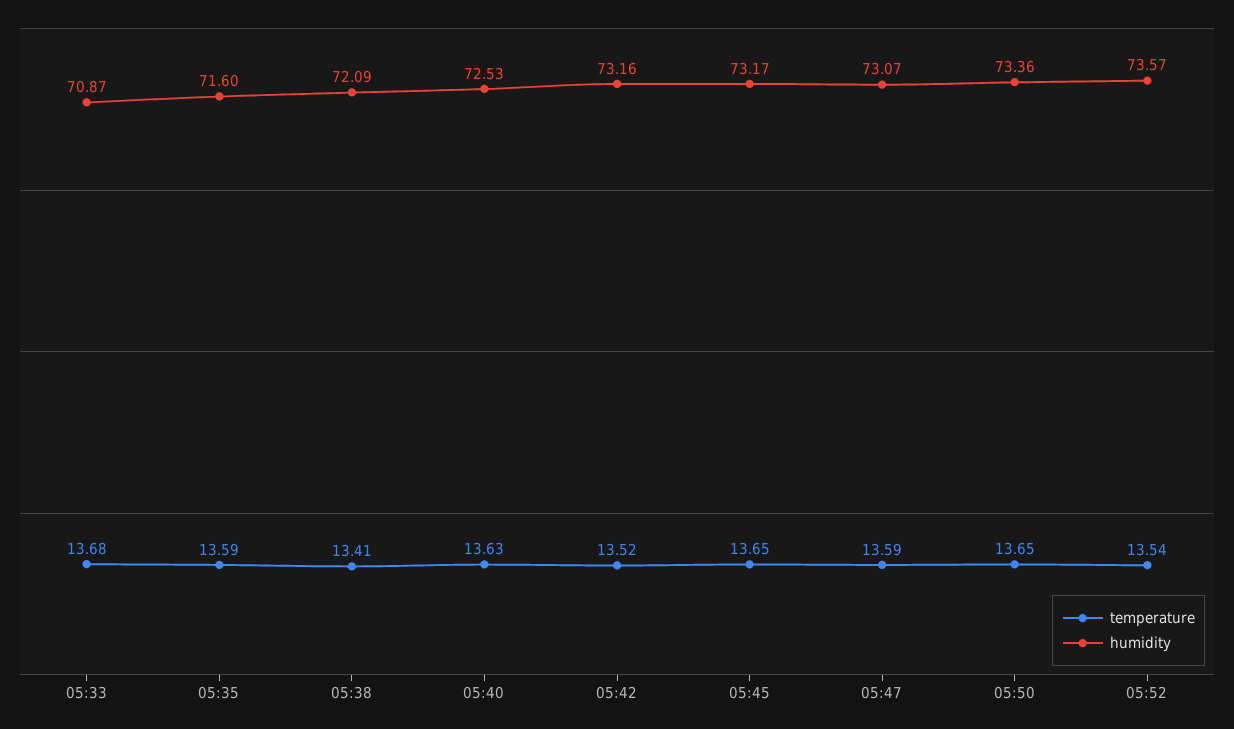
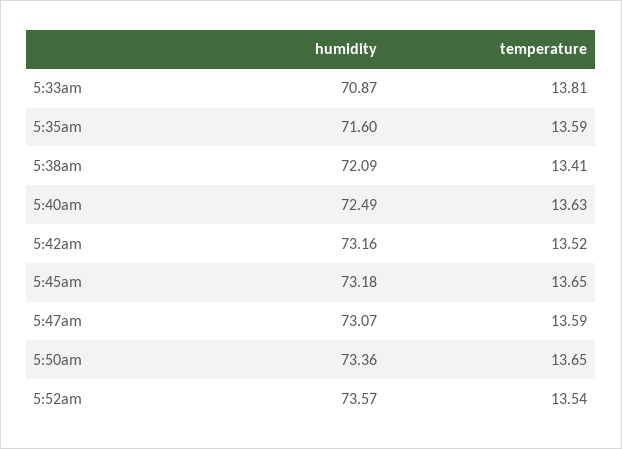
  {
    "temperature": {
-     "05:33": 13.68,
+     "05:33": 13.81,
      "05:35": 13.59,
      "05:38": 13.41,
      "05:40": 13.63,
      "05:42": 13.52,
      "05:45": 13.65,
      "05:47": 13.59,
      "05:50": 13.65,
      "05:52": 13.54
    },
    "humidity": {
      "05:33": 70.87,
      "05:35": 71.6,
      "05:38": 72.09,
-     "05:40": 72.53,
+     "05:40": 72.49,
      "05:42": 73.16,
-     "05:45": 73.17,
+     "05:45": 73.18,
      "05:47": 73.07,
      "05:50": 73.36,
      "05:52": 73.57
    }
  }

